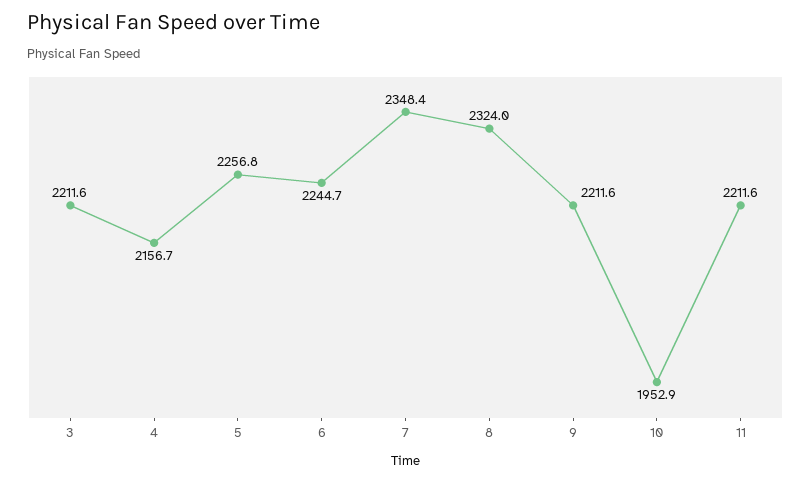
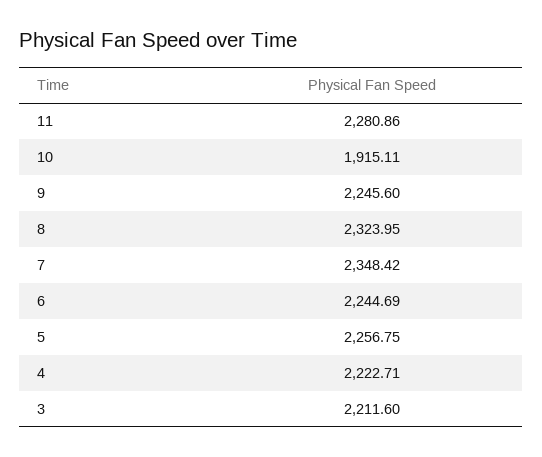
  {
    "3": 2211.6,
-   "4": 2156.7,
+   "4": 2222.71,
    "5": 2256.75,
    "6": 2244.69,
    "7": 2348.42,
    "8": 2323.95,
-   "9": 2211.6,
+   "9": 2245.6,
-   "10": 1952.9,
+   "10": 1915.11,
-   "11": 2211.6
+   "11": 2280.86
  }

